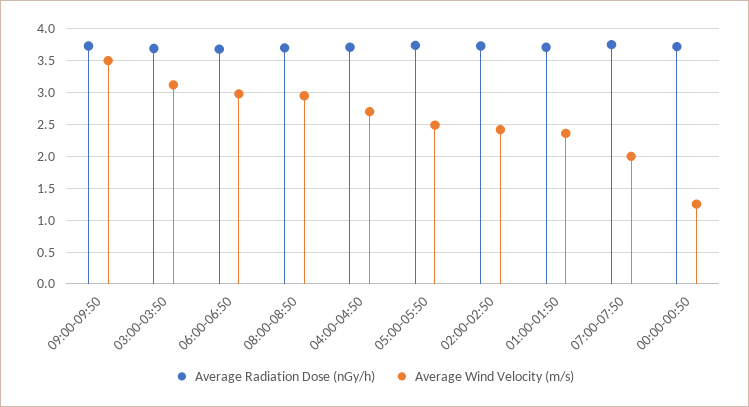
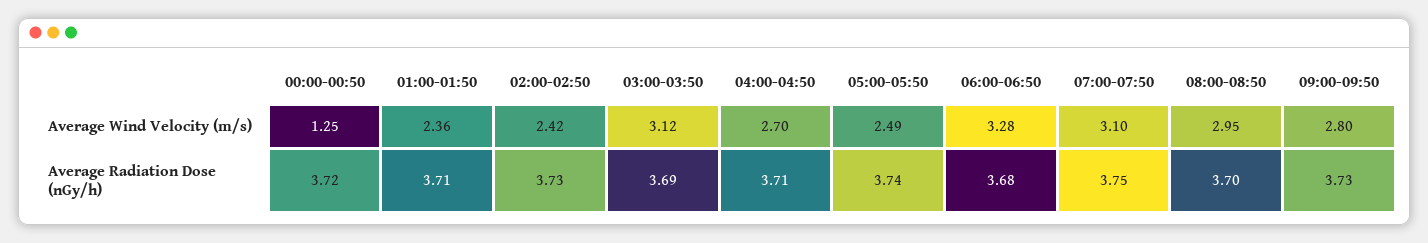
  {
    "Average Radiation Dose (nGy/h)": {
      "09:00-09:50": 3.73,
      "03:00-03:50": 3.69,
      "06:00-06:50": 3.68,
      "08:00-08:50": 3.7,
      "04:00-04:50": 3.71,
      "05:00-05:50": 3.74,
      "02:00-02:50": 3.73,
      "01:00-01:50": 3.71,
      "07:00-07:50": 3.75,
      "00:00-00:50": 3.72
    },
    "Average Wind Velocity (m/s)": {
-     "09:00-09:50": 3.5,
+     "09:00-09:50": 2.8,
      "03:00-03:50": 3.12,
-     "06:00-06:50": 3,
+     "06:00-06:50": 3.28,
      "08:00-08:50": 2.95,
      "04:00-04:50": 2.7,
      "05:00-05:50": 2.49,
      "02:00-02:50": 2.42,
      "01:00-01:50": 2.36,
-     "07:00-07:50": 2,
+     "07:00-07:50": 3.1,
      "00:00-00:50": 1.25
    }
  }

